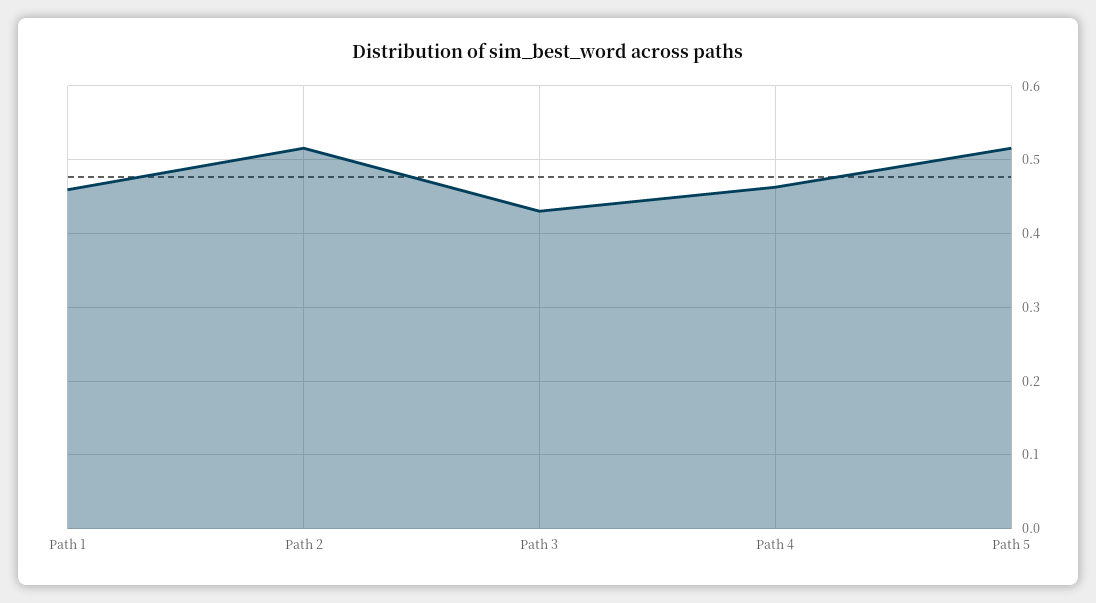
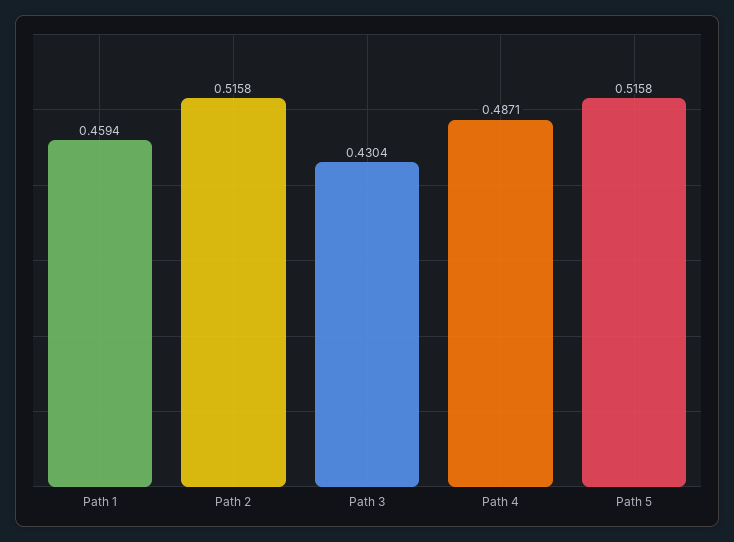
  {
    "Path 1": 0.4594,
    "Path 2": 0.5158,
    "Path 3": 0.4304,
-   "Path 4": 0.46,
+   "Path 4": 0.4871,
    "Path 5": 0.5158
  }

